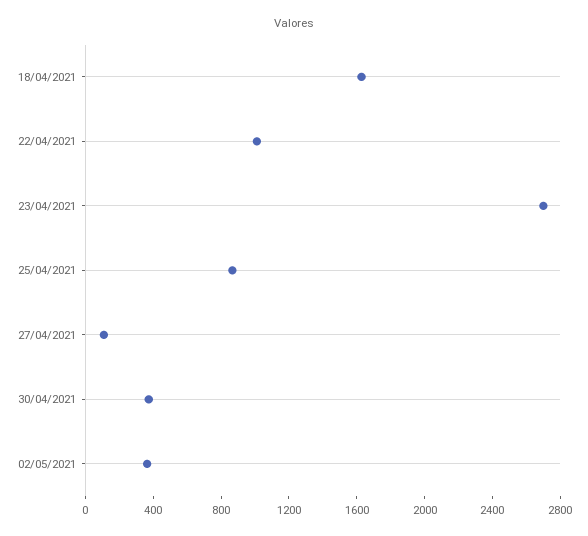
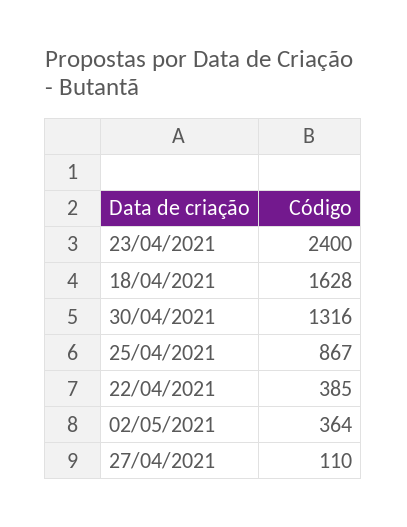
  {
    "18/04/2021": 1628,
-   "22/04/2021": 1000,
+   "22/04/2021": 385,
-   "23/04/2021": 2700,
+   "23/04/2021": 2400,
    "25/04/2021": 867,
    "27/04/2021": 110,
-   "30/04/2021": 400,
+   "30/04/2021": 1316,
    "02/05/2021": 364
  }

